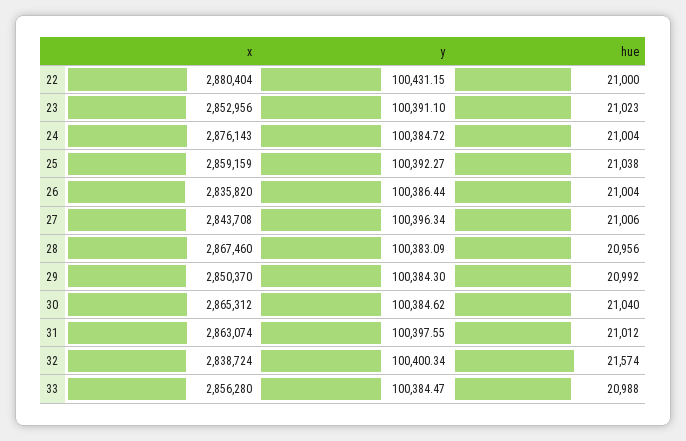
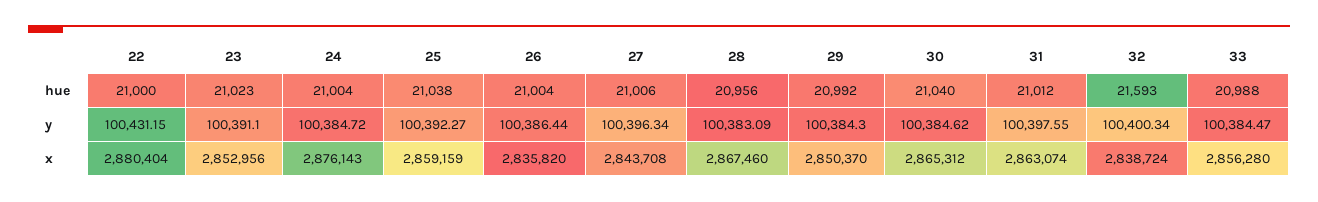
  {
    "x": {
      "22": 2880404,
      "23": 2852956,
      "24": 2876143,
      "25": 2859159,
      "26": 2835820,
      "27": 2843708,
      "28": 2867460,
      "29": 2850370,
      "30": 2865312,
      "31": 2863074,
      "32": 2838724,
      "33": 2856280
    },
    "y": {
      "22": 100431.15,
      "23": 100391.1,
      "24": 100384.72,
      "25": 100392.27,
      "26": 100386.44,
      "27": 100396.34,
      "28": 100383.09,
      "29": 100384.3,
      "30": 100384.62,
      "31": 100397.55,
      "32": 100400.34,
      "33": 100384.47
    },
    "hue": {
      "22": 21000,
      "23": 21023,
      "24": 21004,
      "25": 21038,
      "26": 21004,
      "27": 21006,
      "28": 20956,
      "29": 20992,
      "30": 21040,
      "31": 21012,
-     "32": 21574,
+     "32": 21593,
      "33": 20988
    }
  }

